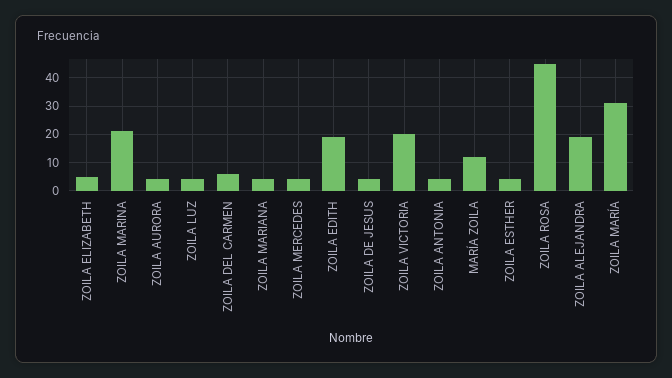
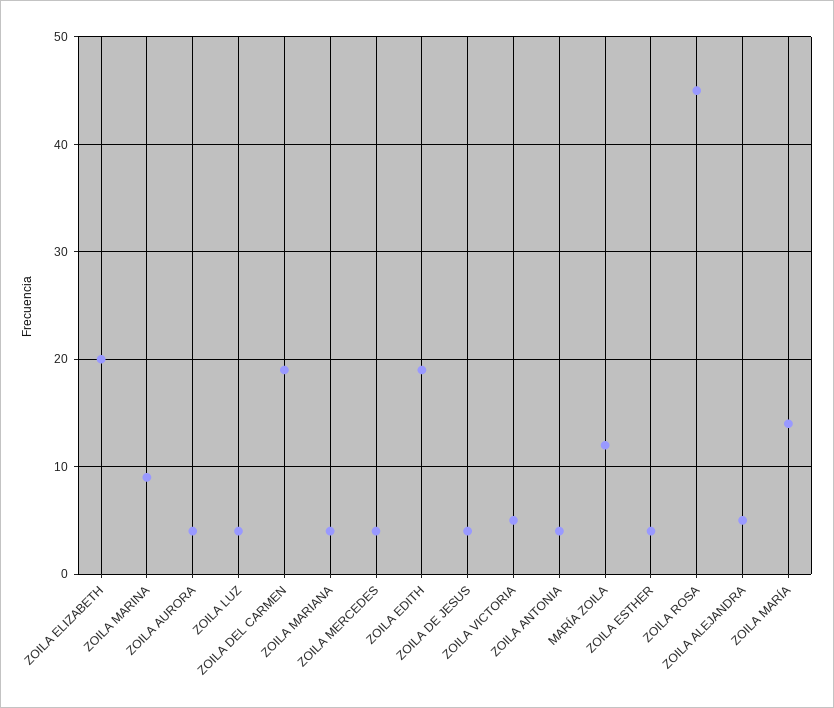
  {
-   "ZOILA ELIZABETH": 5,
+   "ZOILA ELIZABETH": 20,
-   "ZOILA MARINA": 20,
+   "ZOILA MARINA": 9,
    "ZOILA AURORA": 4,
    "ZOILA LUZ": 4,
-   "ZOILA DEL CARMEN": 5,
+   "ZOILA DEL CARMEN": 19,
    "ZOILA MARIANA": 4,
    "ZOILA MERCEDES": 4,
    "ZOILA EDITH": 19,
    "ZOILA DE JESUS": 4,
-   "ZOILA VICTORIA": 20,
+   "ZOILA VICTORIA": 5,
    "ZOILA ANTONIA": 4,
    "MARÍA ZOILA": 12,
    "ZOILA ESTHER": 4,
    "ZOILA ROSA": 45,
-   "ZOILA ALEJANDRA": 20,
+   "ZOILA ALEJANDRA": 5,
-   "ZOILA MARÍA": 30
+   "ZOILA MARÍA": 14
  }

